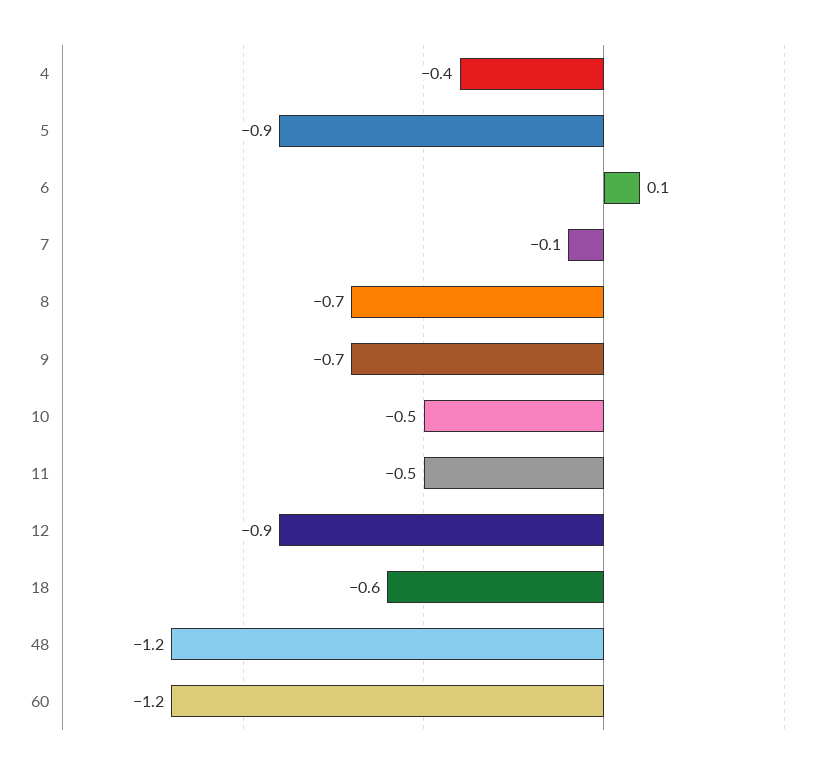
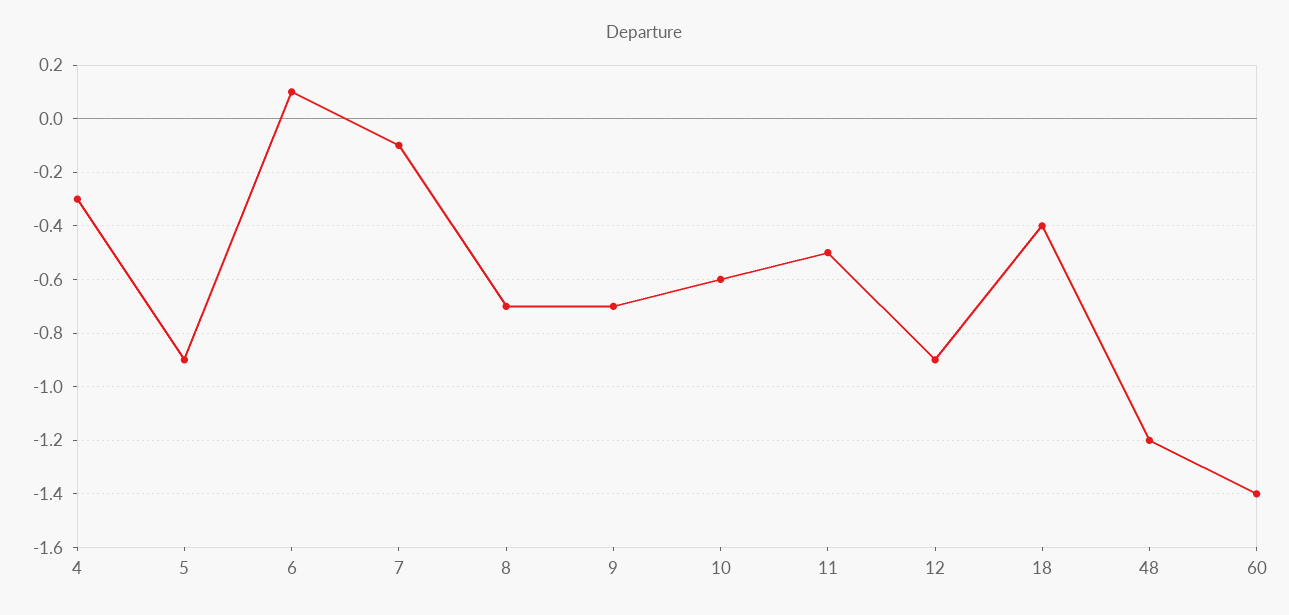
  {
-   "4": -0.4,
+   "4": -0.3,
    "5": -0.9,
    "6": 0.1,
    "7": -0.1,
    "8": -0.7,
    "9": -0.7,
-   "10": -0.5,
+   "10": -0.6,
    "11": -0.5,
    "12": -0.9,
-   "18": -0.6,
+   "18": -0.4,
    "48": -1.2,
-   "60": -1.2
+   "60": -1.4
  }

